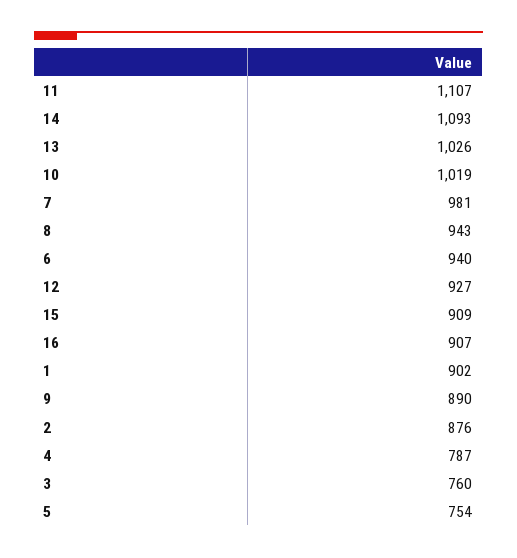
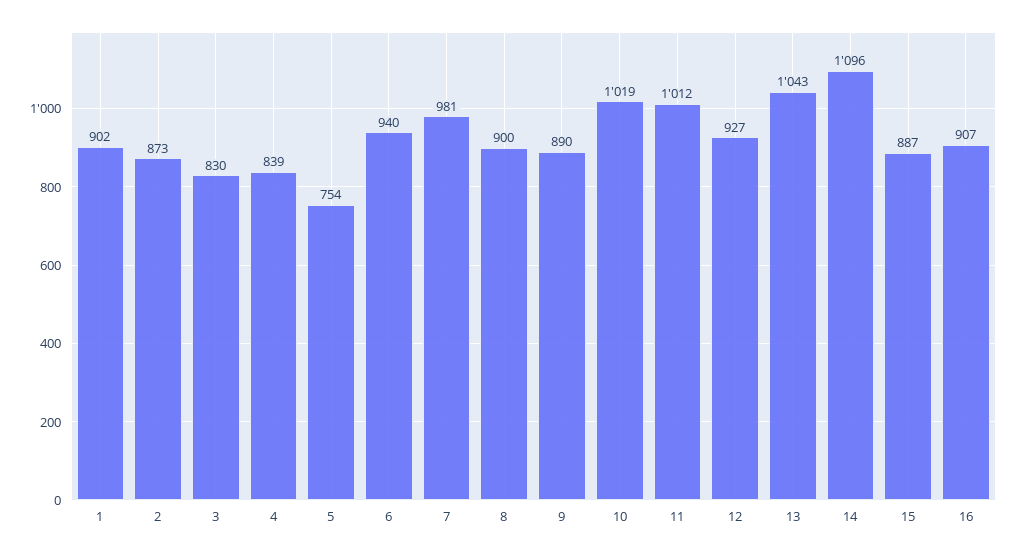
  {
-   "11": 1107,
+   "11": 1012,
-   "14": 1093,
+   "14": 1096,
-   "13": 1026,
+   "13": 1043,
    "10": 1019,
    "7": 981,
-   "8": 943,
+   "8": 900,
    "6": 940,
    "12": 927,
-   "15": 909,
+   "15": 887,
    "16": 907,
    "1": 902,
    "9": 890,
-   "2": 876,
+   "2": 873,
-   "4": 787,
+   "4": 839,
-   "3": 760,
+   "3": 830,
    "5": 754
  }

